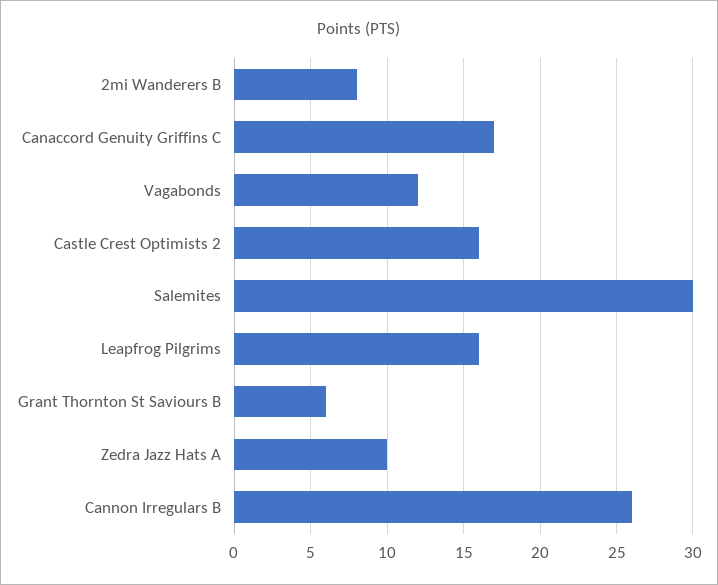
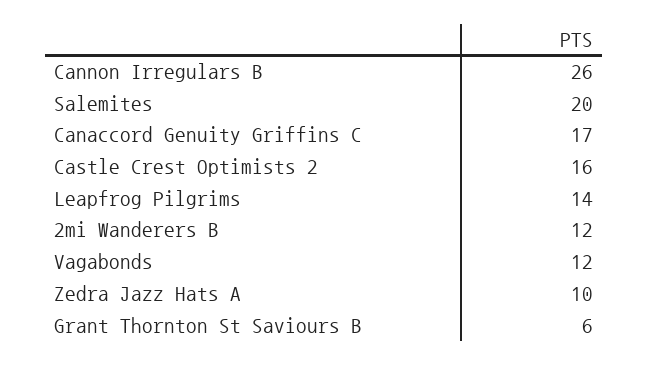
  {
-   "2mi Wanderers B": 8,
+   "2mi Wanderers B": 12,
    "Canaccord Genuity Griffins C": 17,
    "Vagabonds": 12,
    "Castle Crest Optimists 2": 16,
-   "Salemites": 30,
+   "Salemites": 20,
-   "Leapfrog Pilgrims": 16,
+   "Leapfrog Pilgrims": 14,
    "Grant Thornton St Saviours B": 6,
    "Zedra Jazz Hats A": 10,
    "Cannon Irregulars B": 26
  }

